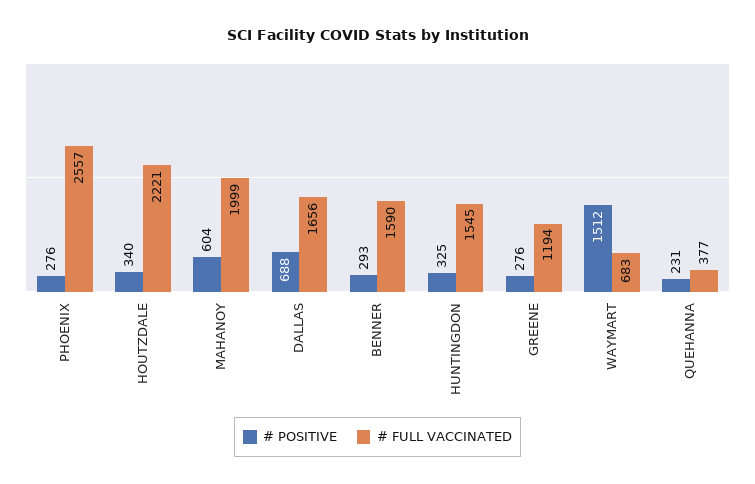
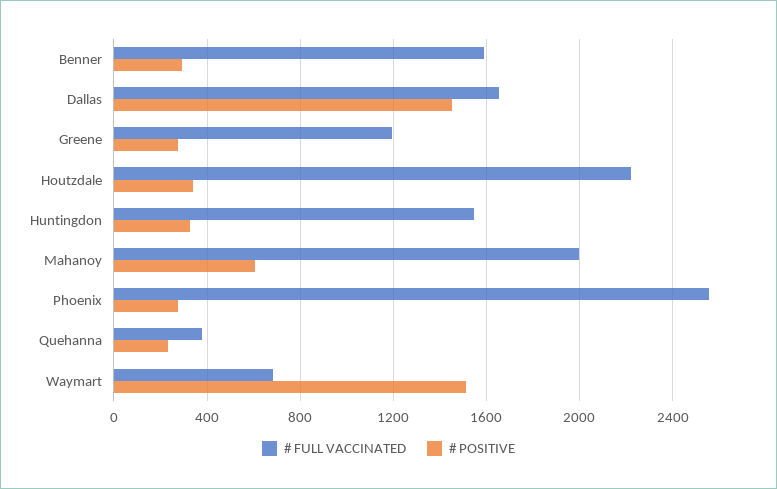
  {
    "# POSITIVE": {
      "PHOENIX": 276,
      "HOUTZDALE": 340,
      "MAHANOY": 604,
-     "DALLAS": 688,
+     "DALLAS": 1450,
      "BENNER": 293,
      "HUNTINGDON": 325,
      "GREENE": 276,
      "WAYMART": 1512,
      "QUEHANNA": 231
    },
    "# FULL VACCINATED": {
      "PHOENIX": 2557,
      "HOUTZDALE": 2221,
      "MAHANOY": 1999,
      "DALLAS": 1656,
      "BENNER": 1590,
      "HUNTINGDON": 1545,
      "GREENE": 1194,
      "WAYMART": 683,
      "QUEHANNA": 377
    }
  }

